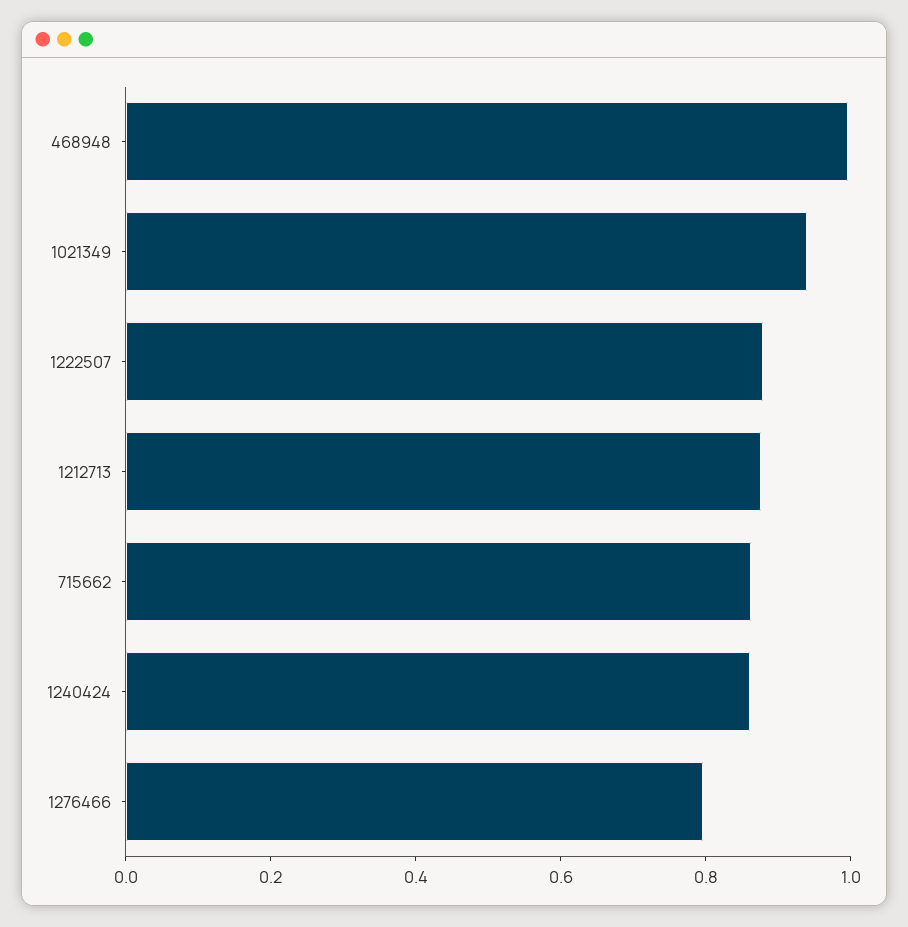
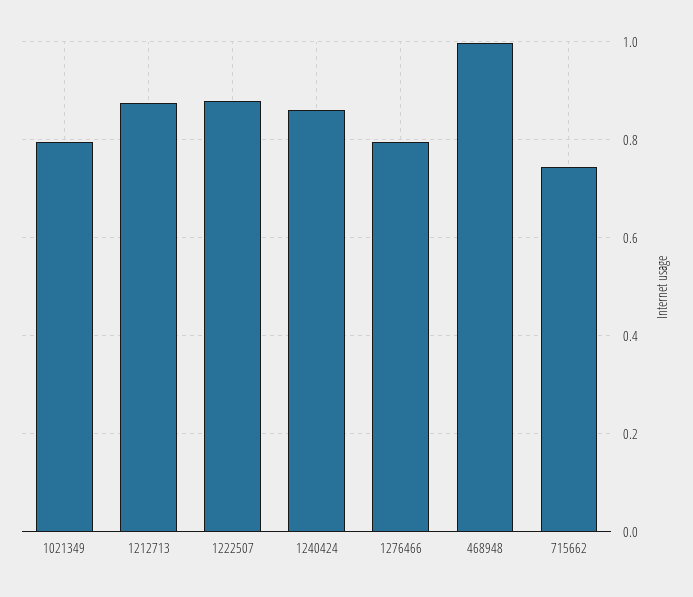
  {
    "468948": 1,
-   "1021349": 0.95,
+   "1021349": 0.8,
    "1222507": 0.88,
    "1212713": 0.88,
-   "715662": 0.85,
+   "715662": 0.74,
    "1240424": 0.86,
    "1276466": 0.8
  }

